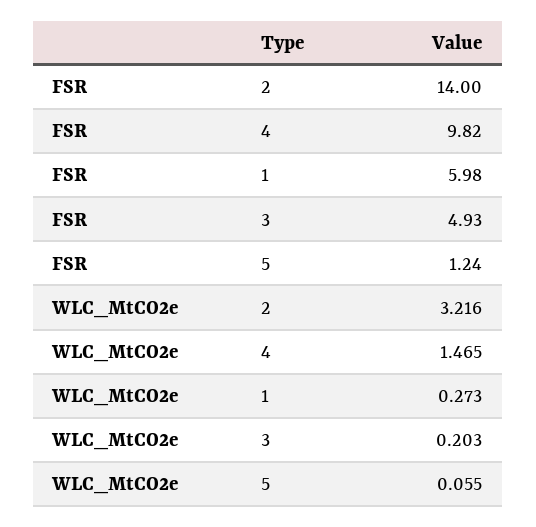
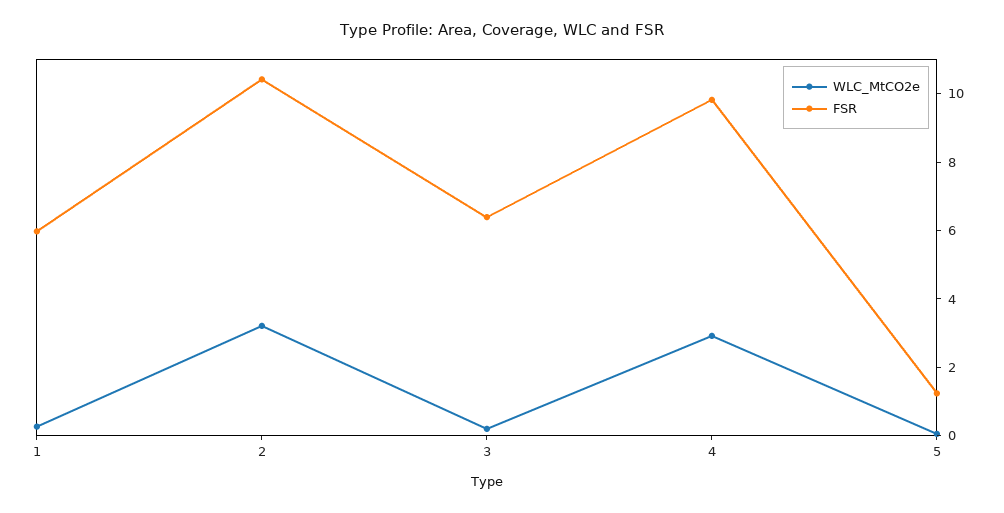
  {
    "FSR": {
-     "2": 14,
+     "2": 10.5,
      "4": 9.82,
      "1": 5.98,
-     "3": 4.93,
+     "3": 6.5,
      "5": 1.24
    },
    "WLC_MtCO2e": {
      "2": 3.216,
-     "4": 1.465,
+     "4": 3,
      "1": 0.273,
      "3": 0.203,
      "5": 0.055
    }
  }

